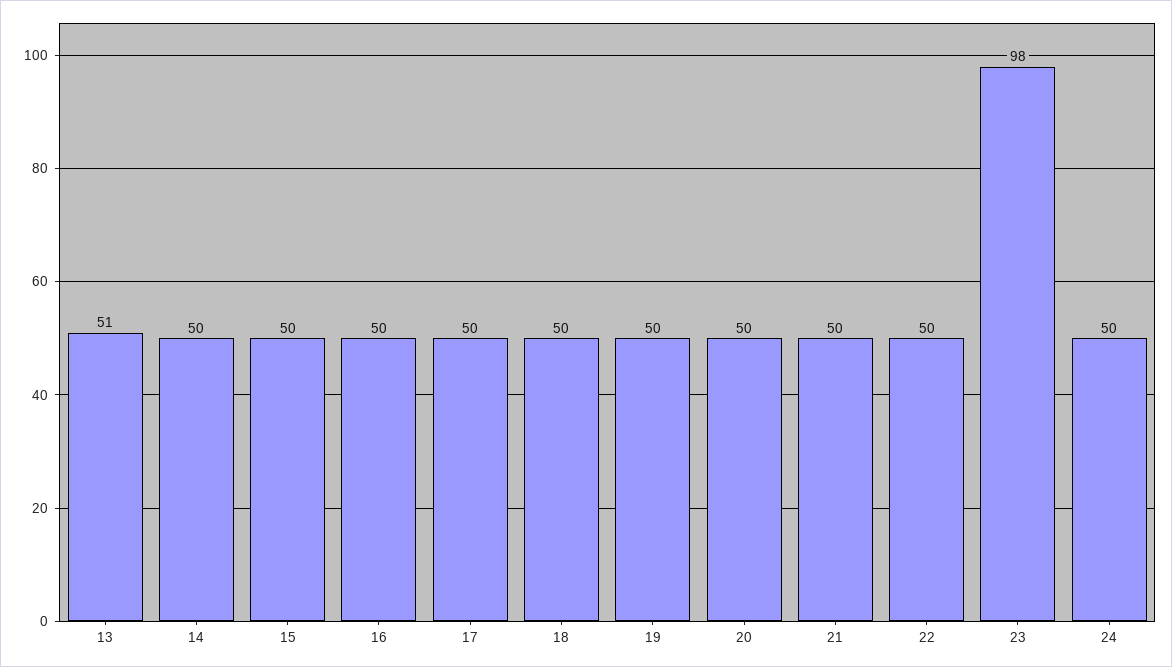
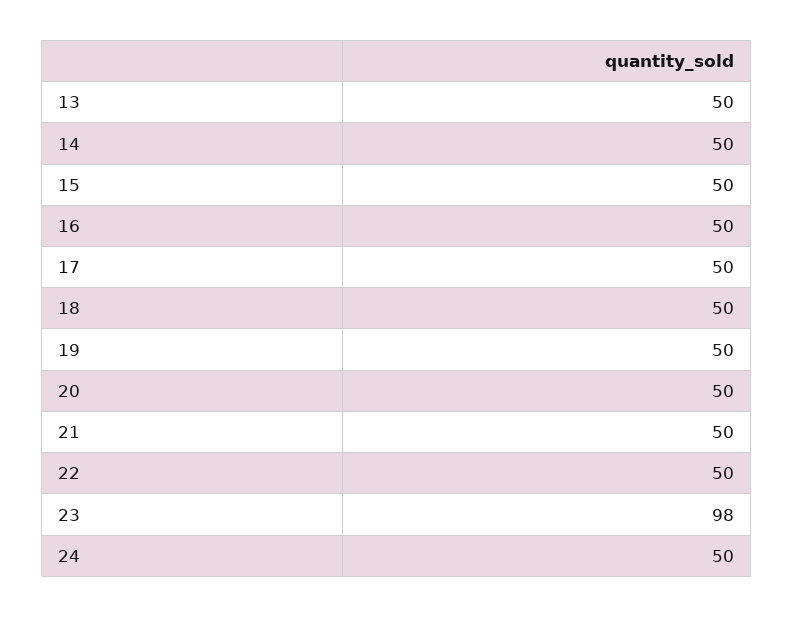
  {
-   "13": 51,
+   "13": 50,
    "14": 50,
    "15": 50,
    "16": 50,
    "17": 50,
    "18": 50,
    "19": 50,
    "20": 50,
    "21": 50,
    "22": 50,
    "23": 98,
    "24": 50
  }

